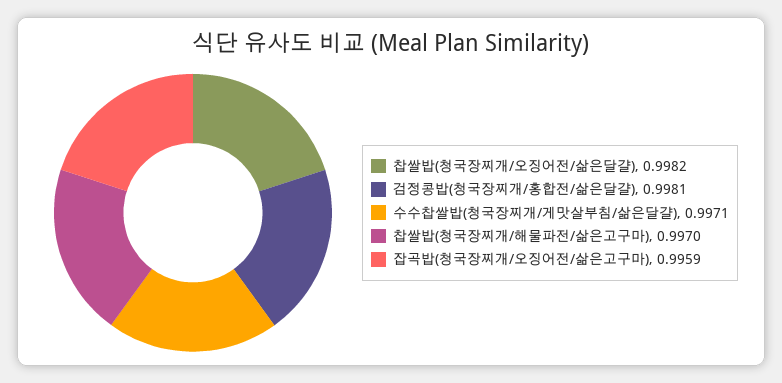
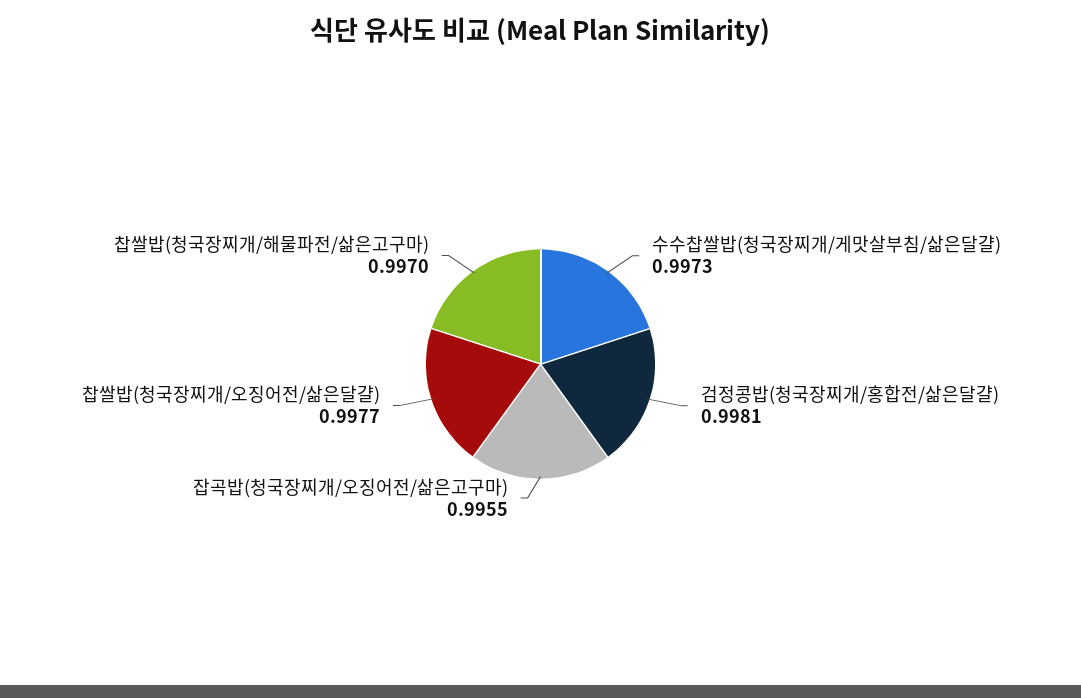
  {
-   "찹쌀밥(청국장찌개/오징어전/삶은달걀)": 0.9982,
+   "찹쌀밥(청국장찌개/오징어전/삶은달걀)": 0.9977,
    "검정콩밥(청국장찌개/홍합전/삶은달걀)": 0.9981,
-   "수수찹쌀밥(청국장찌개/게맛살부침/삶은달걀)": 0.9971,
+   "수수찹쌀밥(청국장찌개/게맛살부침/삶은달걀)": 0.9973,
    "찹쌀밥(청국장찌개/해물파전/삶은고구마)": 0.997,
-   "잡곡밥(청국장찌개/오징어전/삶은고구마)": 0.9959
+   "잡곡밥(청국장찌개/오징어전/삶은고구마)": 0.9955
  }

